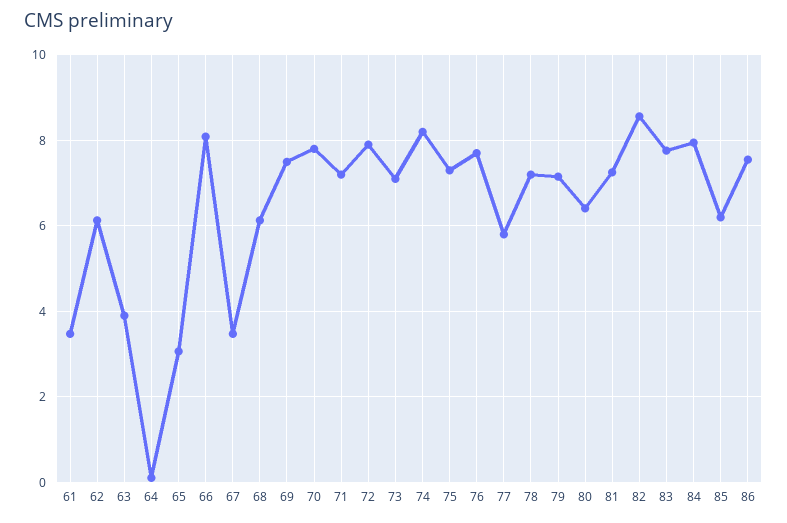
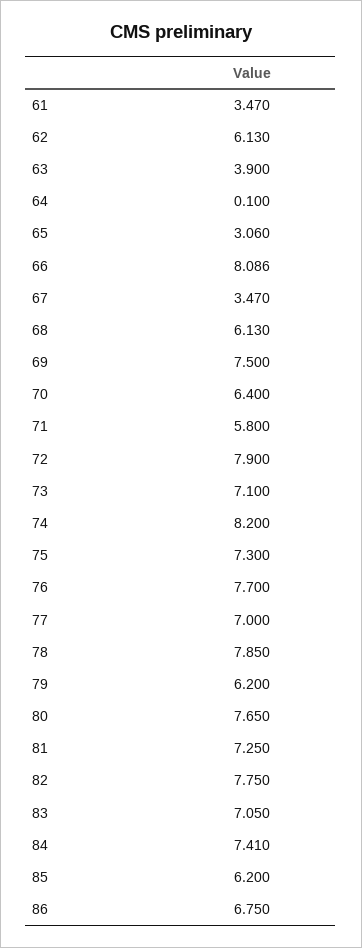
  {
    "61": 3.47,
    "62": 6.13,
    "63": 3.9,
    "64": 0.1,
    "65": 3.06,
    "66": 8.086,
    "67": 3.47,
    "68": 6.13,
    "69": 7.5,
-   "70": 7.8,
+   "70": 6.4,
-   "71": 7.2,
+   "71": 5.8,
    "72": 7.9,
    "73": 7.1,
    "74": 8.2,
    "75": 7.3,
    "76": 7.7,
-   "77": 5.8,
+   "77": 7,
-   "78": 7.2,
+   "78": 7.85,
-   "79": 7.2,
+   "79": 6.2,
-   "80": 6.4,
+   "80": 7.65,
    "81": 7.25,
-   "82": 8.6,
+   "82": 7.75,
-   "83": 7.8,
+   "83": 7.05,
-   "84": 8,
+   "84": 7.41,
    "85": 6.2,
-   "86": 7.6
+   "86": 6.75
  }

